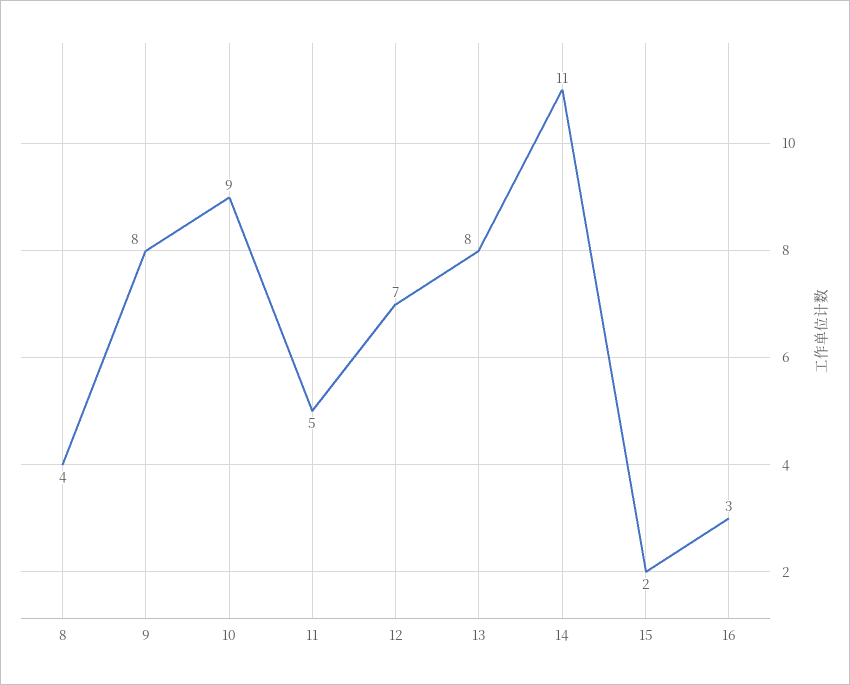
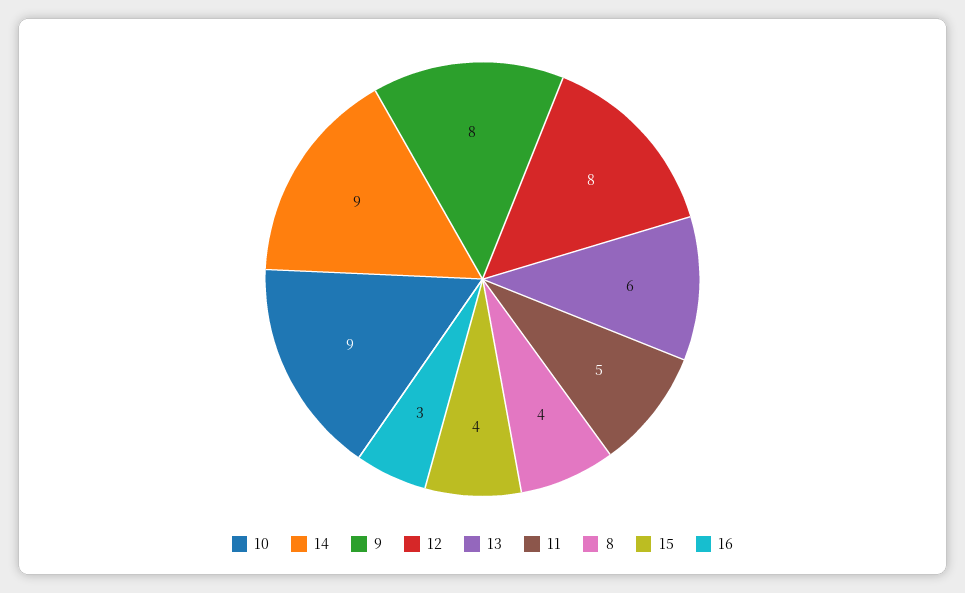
  {
    "8": 4,
    "9": 8,
    "10": 9,
    "11": 5,
-   "12": 7,
+   "12": 8,
-   "13": 8,
+   "13": 6,
-   "14": 11,
+   "14": 9,
-   "15": 2,
+   "15": 4,
    "16": 3
  }

